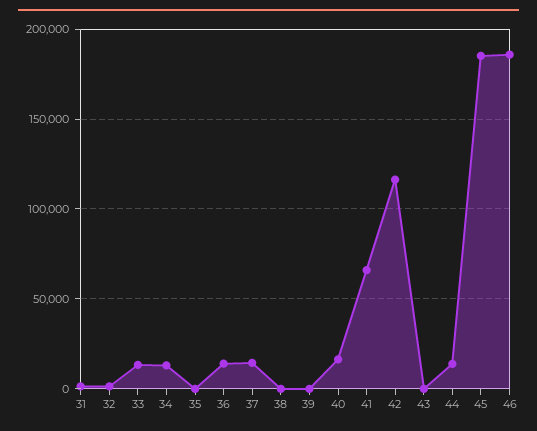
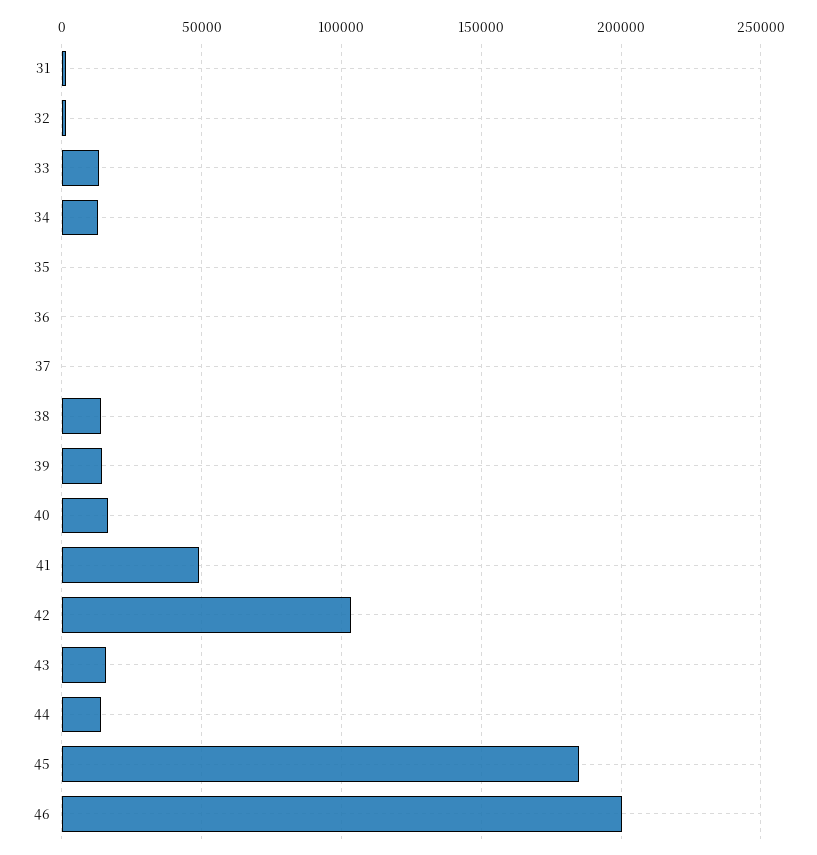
  {
    "31": 0,
    "32": 0,
    "33": 15000,
    "34": 15000,
    "35": 0,
-   "36": 15000,
+   "36": 0,
-   "37": 15000,
+   "37": 0,
-   "38": 0,
+   "38": 15000,
-   "39": 0,
+   "39": 15000,
    "40": 15000,
-   "41": 65000,
+   "41": 50000,
-   "42": 115000,
+   "42": 105000,
-   "43": 0,
+   "43": 15000,
    "44": 15000,
    "45": 185000,
-   "46": 185000
+   "46": 200000
  }

